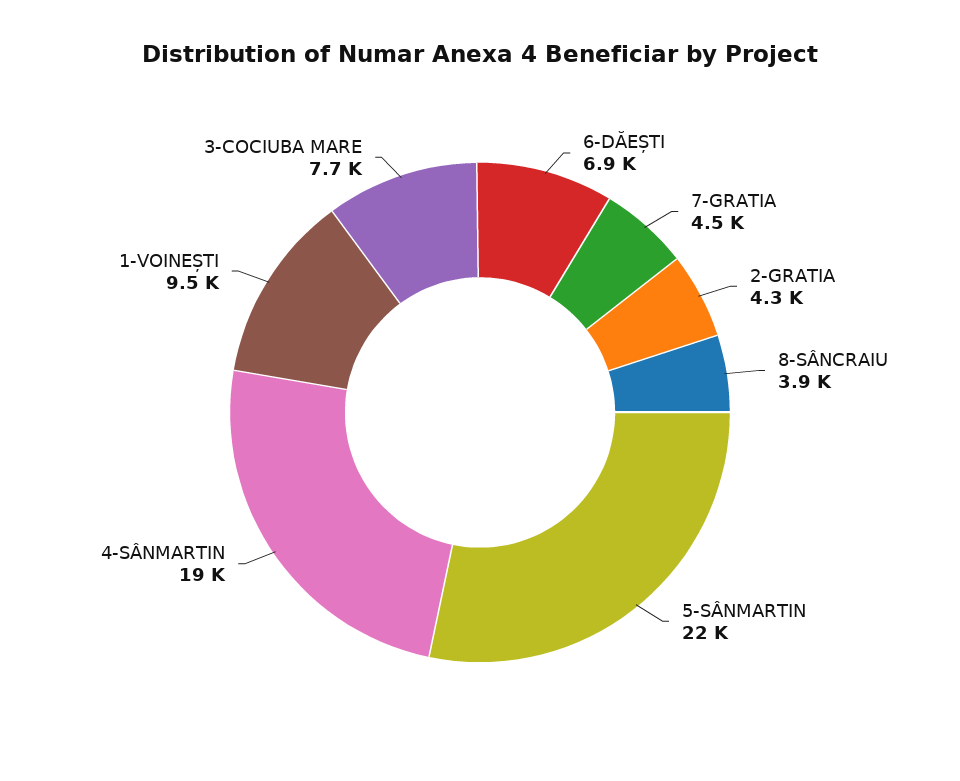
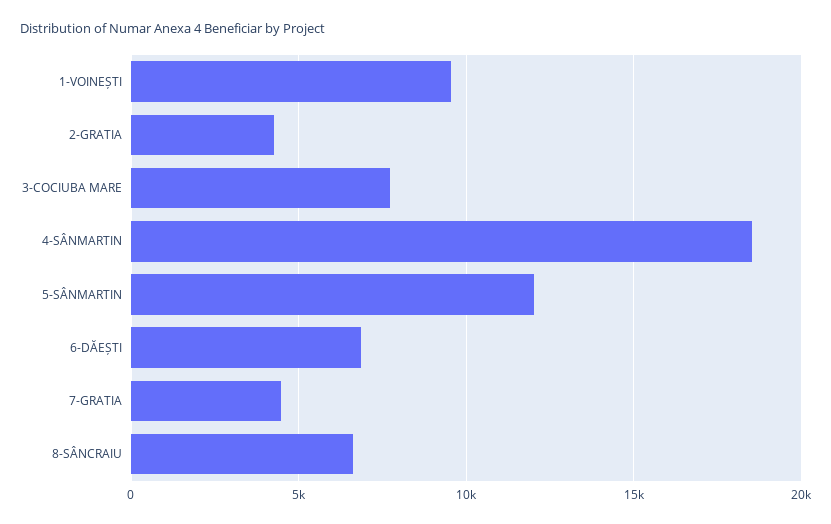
  {
    "6-DĂEȘTI": 6900,
    "7-GRATIA": 4500,
    "2-GRATIA": 4300,
-   "8-SÂNCRAIU": 3900,
+   "8-SÂNCRAIU": 6500,
-   "5-SÂNMARTIN": 22000,
+   "5-SÂNMARTIN": 12000,
    "4-SÂNMARTIN": 19000,
    "1-VOINEȘTI": 9500,
    "3-COCIUBA MARE": 7700
  }

